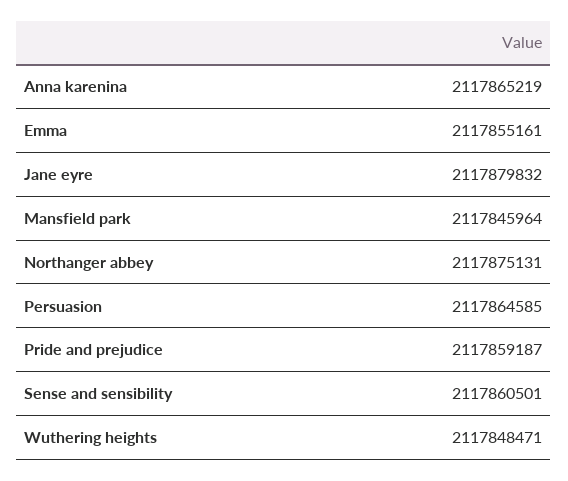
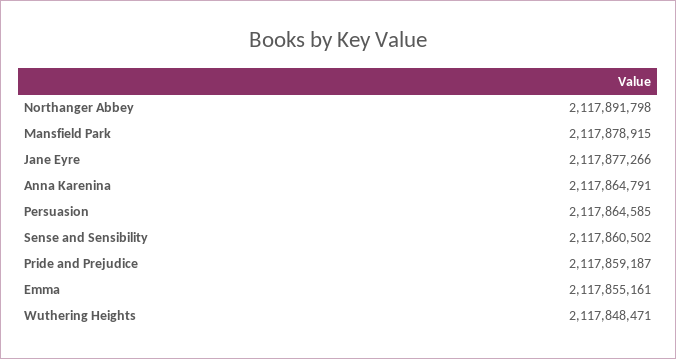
  {
-   "Anna karenina": 2117865219,
+   "Anna karenina": 2117864791,
    "Emma": 2117855161,
-   "Jane eyre": 2117879832,
+   "Jane eyre": 2117877266,
-   "Mansfield park": 2117845964,
+   "Mansfield park": 2117878915,
-   "Northanger abbey": 2117875131,
+   "Northanger abbey": 2117891798,
    "Persuasion": 2117864585,
    "Pride and prejudice": 2117859187,
-   "Sense and sensibility": 2117860501,
+   "Sense and sensibility": 2117860502,
    "Wuthering heights": 2117848471
  }

